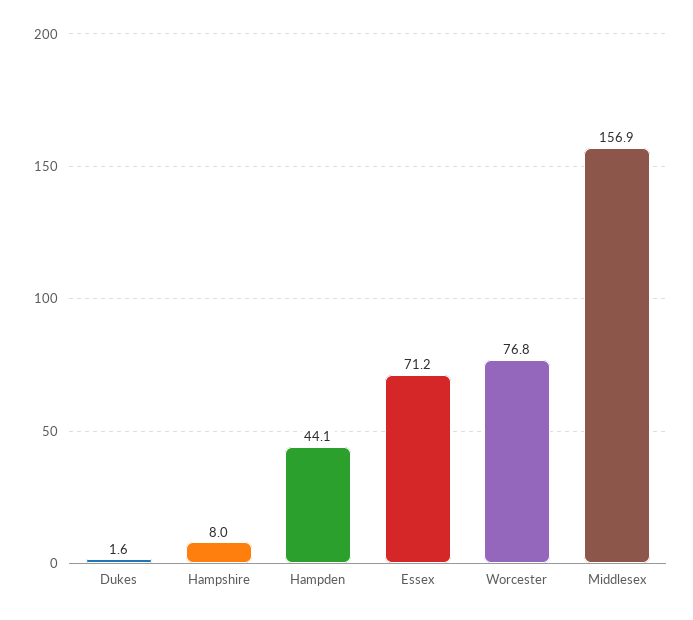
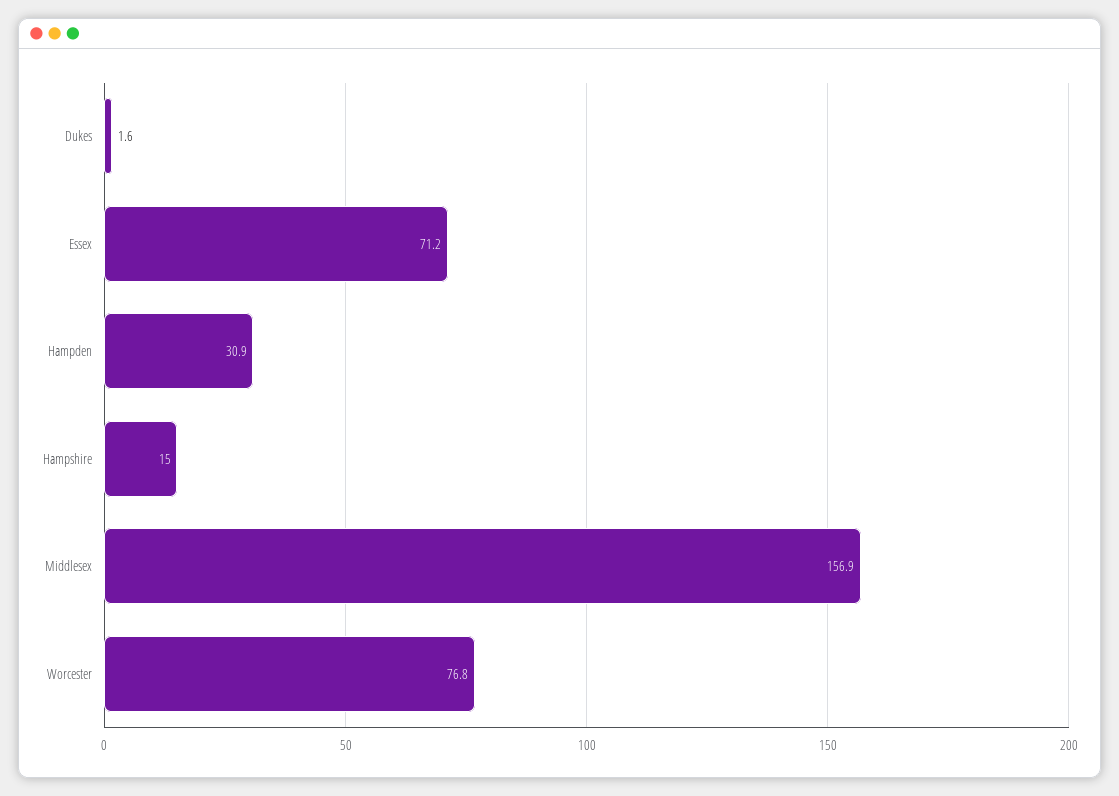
  {
    "Dukes": 1.6,
-   "Hampshire": 8,
+   "Hampshire": 15,
-   "Hampden": 44.1,
+   "Hampden": 30.9,
    "Essex": 71.2,
    "Worcester": 76.8,
    "Middlesex": 156.9
  }

